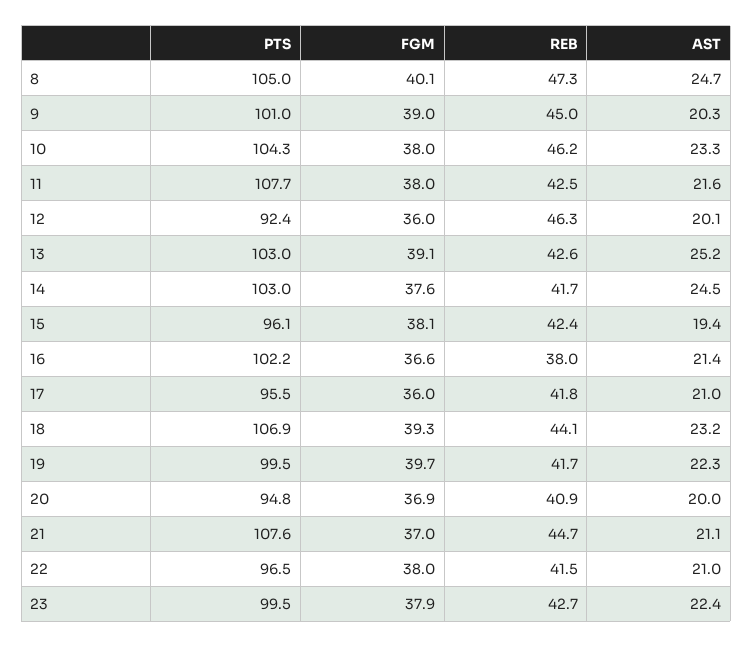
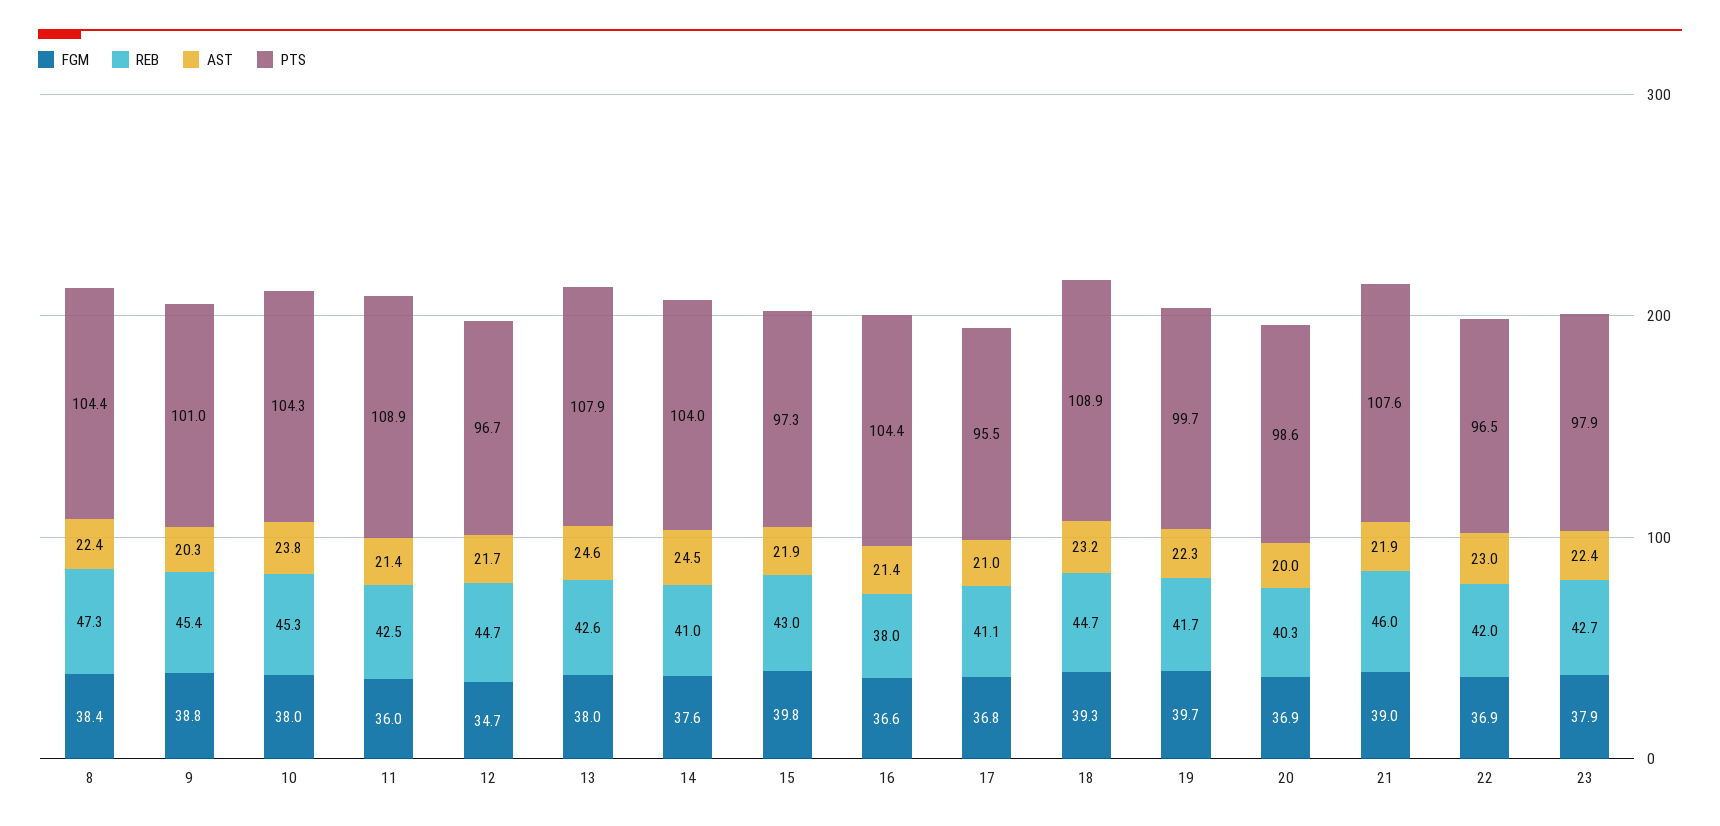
  {
    "PTS": {
-     "8": 105,
+     "8": 104.4,
      "9": 101,
      "10": 104.3,
-     "11": 107.7,
+     "11": 108.9,
-     "12": 92.4,
+     "12": 96.7,
-     "13": 103,
+     "13": 107.9,
-     "14": 103,
+     "14": 104,
-     "15": 96.1,
+     "15": 97.3,
-     "16": 102.2,
+     "16": 104.4,
      "17": 95.5,
-     "18": 106.9,
+     "18": 108.9,
-     "19": 99.5,
+     "19": 99.7,
-     "20": 94.8,
+     "20": 98.6,
      "21": 107.6,
      "22": 96.5,
-     "23": 99.5
+     "23": 97.9
    },
    "FGM": {
-     "8": 40.1,
+     "8": 38.4,
-     "9": 39,
+     "9": 38.8,
      "10": 38,
-     "11": 38,
+     "11": 36,
-     "12": 36,
+     "12": 34.7,
-     "13": 39.1,
+     "13": 38,
      "14": 37.6,
-     "15": 38.1,
+     "15": 39.8,
      "16": 36.6,
-     "17": 36,
+     "17": 36.8,
      "18": 39.3,
      "19": 39.7,
      "20": 36.9,
-     "21": 37,
+     "21": 39,
-     "22": 38,
+     "22": 36.9,
      "23": 37.9
    },
    "REB": {
      "8": 47.3,
-     "9": 45,
+     "9": 45.4,
-     "10": 46.2,
+     "10": 45.3,
      "11": 42.5,
-     "12": 46.3,
+     "12": 44.7,
      "13": 42.6,
-     "14": 41.7,
+     "14": 41,
-     "15": 42.4,
+     "15": 43,
      "16": 38,
-     "17": 41.8,
+     "17": 41.1,
-     "18": 44.1,
+     "18": 44.7,
      "19": 41.7,
-     "20": 40.9,
+     "20": 40.3,
-     "21": 44.7,
+     "21": 46,
-     "22": 41.5,
+     "22": 42,
      "23": 42.7
    },
    "AST": {
-     "8": 24.7,
+     "8": 22.4,
      "9": 20.3,
-     "10": 23.3,
+     "10": 23.8,
-     "11": 21.6,
+     "11": 21.4,
-     "12": 20.1,
+     "12": 21.7,
-     "13": 25.2,
+     "13": 24.6,
      "14": 24.5,
-     "15": 19.4,
+     "15": 21.9,
      "16": 21.4,
      "17": 21,
      "18": 23.2,
      "19": 22.3,
      "20": 20,
-     "21": 21.1,
+     "21": 21.9,
-     "22": 21,
+     "22": 23,
      "23": 22.4
    }
  }

